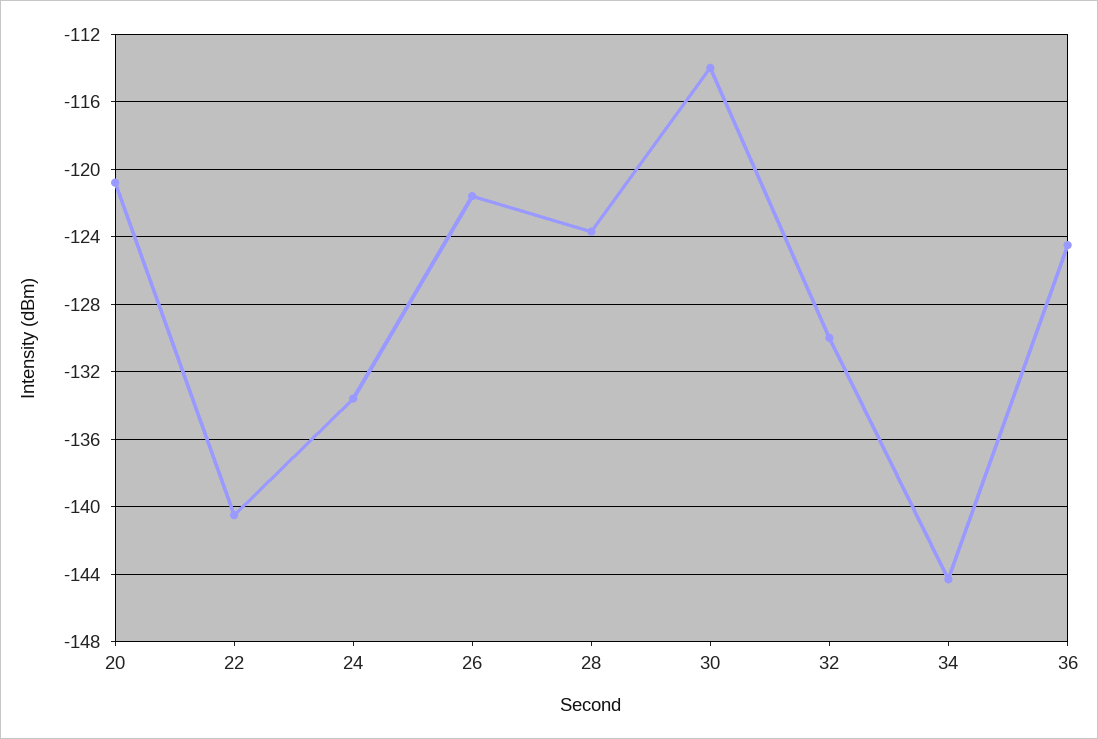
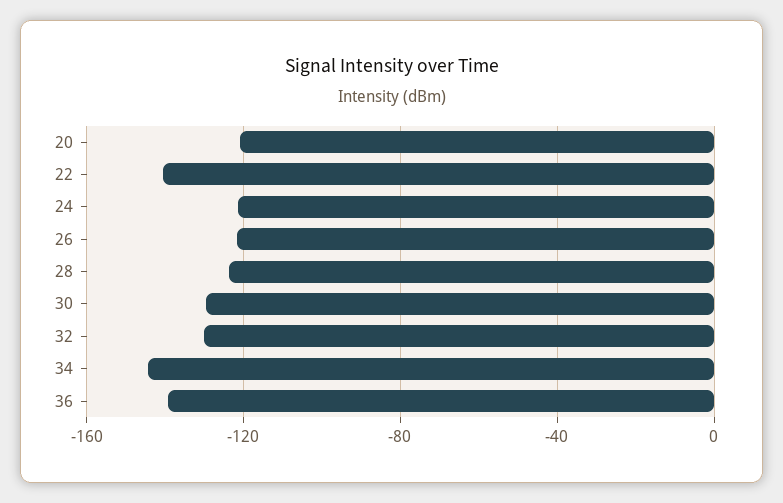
  {
    "20": -121,
    "22": -140.5,
-   "24": -133.5,
+   "24": -120,
    "26": -121.5,
    "28": -123.5,
-   "30": -114,
+   "30": -130,
    "32": -130,
    "34": -144.5,
-   "36": -124.5
+   "36": -140
  }

